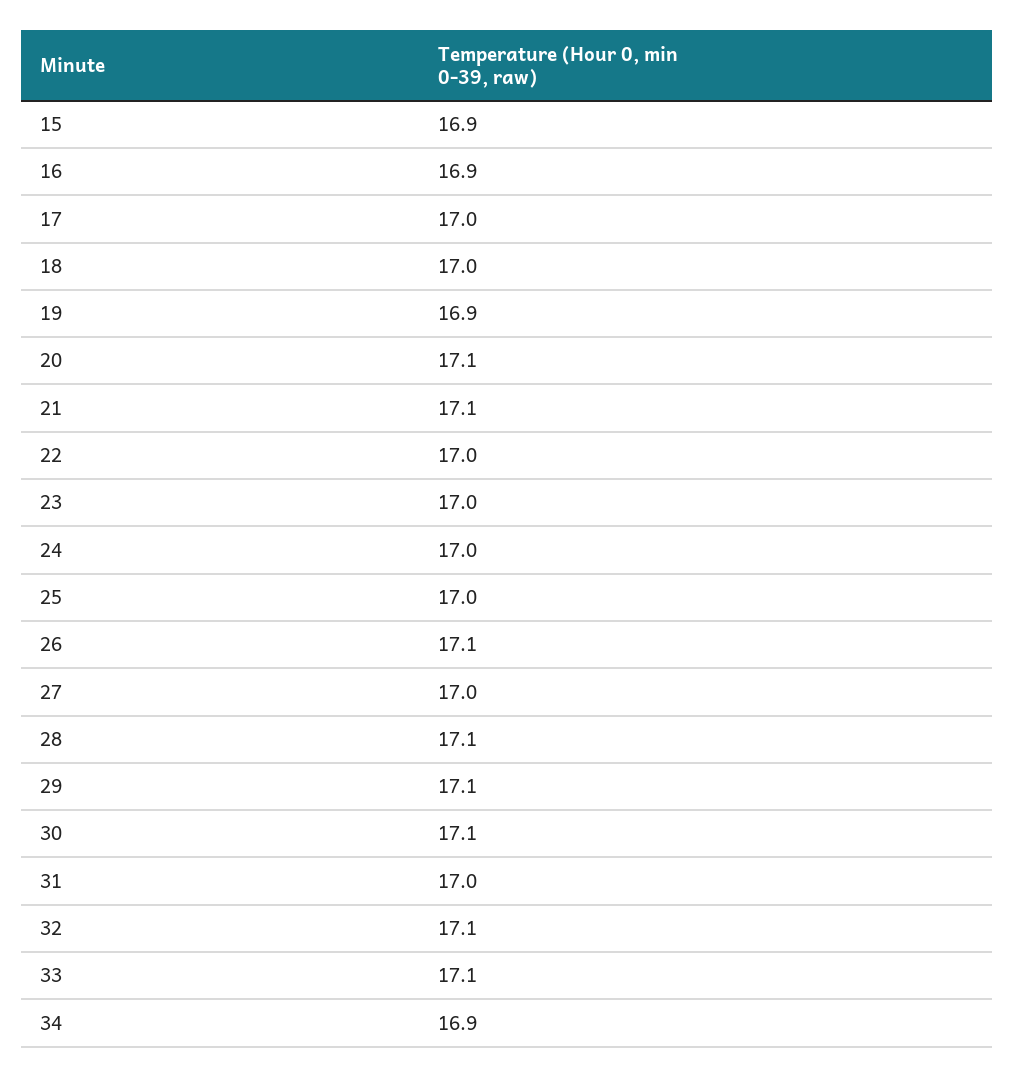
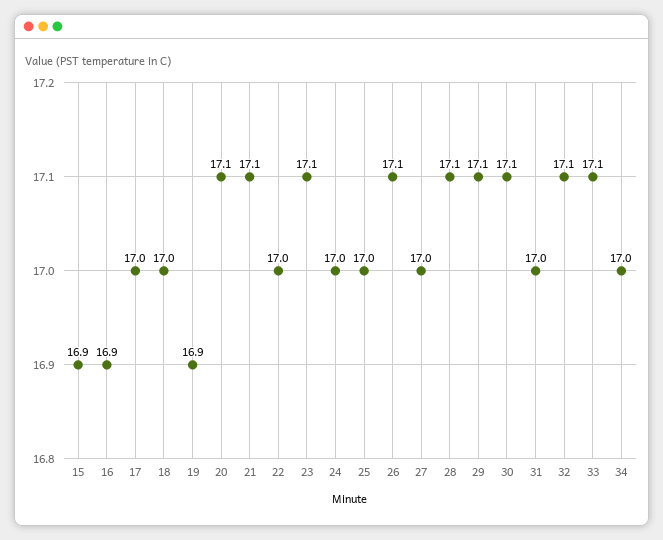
  {
    "15": 16.9,
    "16": 16.9,
    "17": 17,
    "18": 17,
    "19": 16.9,
    "20": 17.1,
    "21": 17.1,
    "22": 17,
-   "23": 17,
+   "23": 17.1,
    "24": 17,
    "25": 17,
    "26": 17.1,
    "27": 17,
    "28": 17.1,
    "29": 17.1,
    "30": 17.1,
    "31": 17,
    "32": 17.1,
    "33": 17.1,
-   "34": 16.9
+   "34": 17
  }

